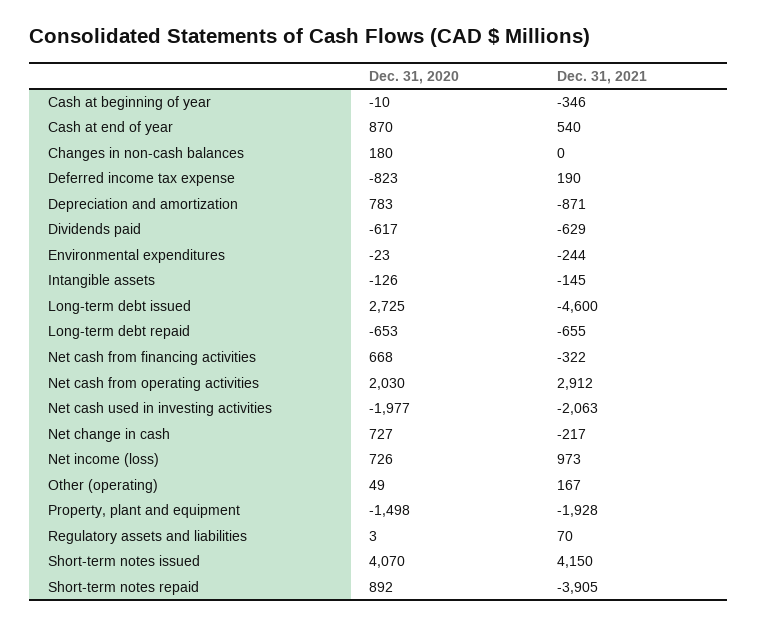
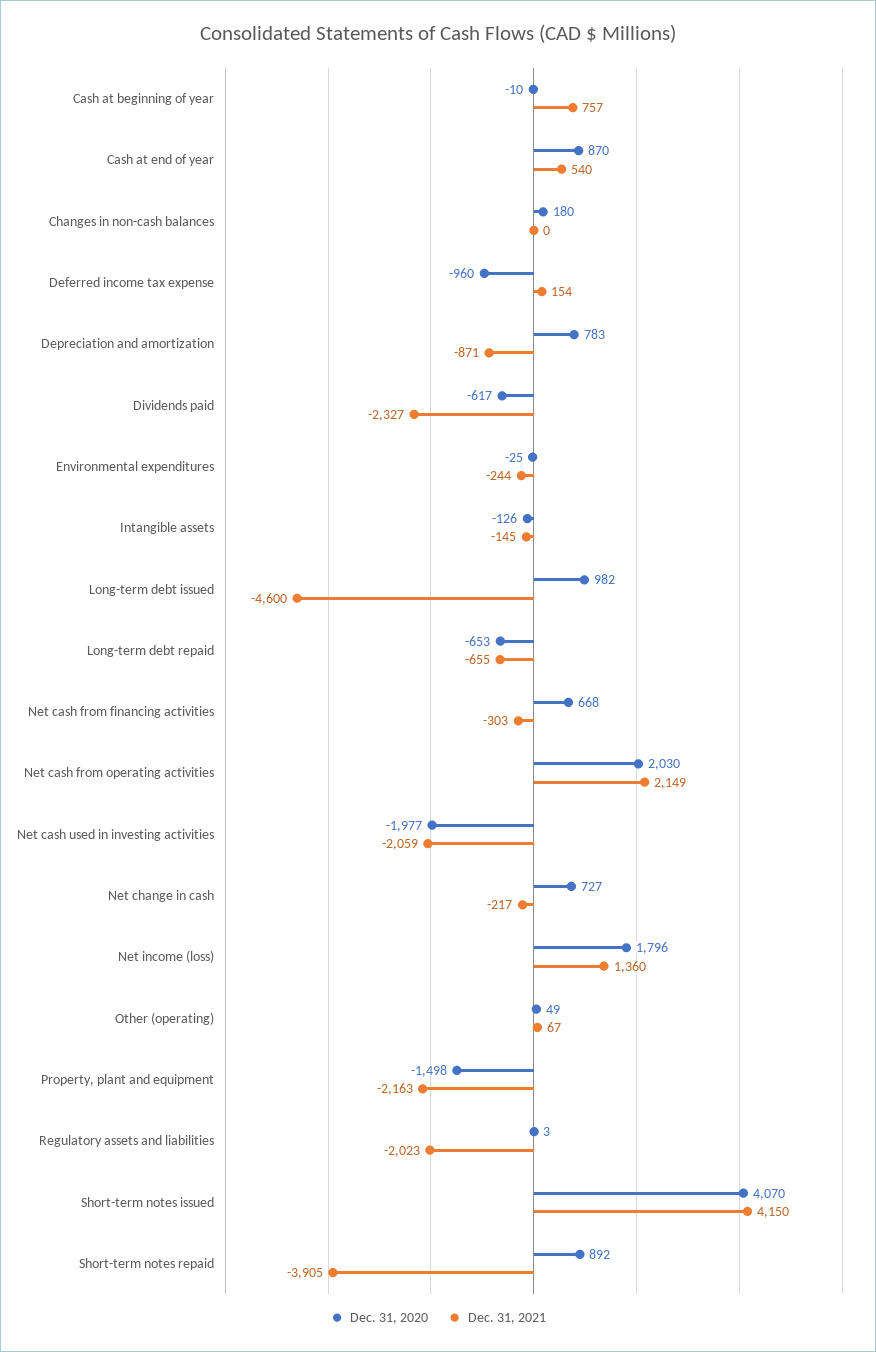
  {
    "Dec. 31, 2020": {
      "Cash at beginning of year": -10,
      "Cash at end of year": 870,
      "Changes in non-cash balances": 180,
-     "Deferred income tax expense": -823,
+     "Deferred income tax expense": -960,
      "Depreciation and amortization": 783,
      "Dividends paid": -617,
-     "Environmental expenditures": -23,
+     "Environmental expenditures": -25,
      "Intangible assets": -126,
-     "Long-term debt issued": 2725,
+     "Long-term debt issued": 982,
      "Long-term debt repaid": -653,
      "Net cash from financing activities": 668,
      "Net cash from operating activities": 2030,
      "Net cash used in investing activities": -1977,
      "Net change in cash": 727,
-     "Net income (loss)": 726,
+     "Net income (loss)": 1796,
      "Other (operating)": 49,
      "Property, plant and equipment": -1498,
      "Regulatory assets and liabilities": 3,
      "Short-term notes issued": 4070,
      "Short-term notes repaid": 892
    },
    "Dec. 31, 2021": {
-     "Cash at beginning of year": -346,
+     "Cash at beginning of year": 757,
      "Cash at end of year": 540,
      "Changes in non-cash balances": 0,
-     "Deferred income tax expense": 190,
+     "Deferred income tax expense": 154,
      "Depreciation and amortization": -871,
-     "Dividends paid": -629,
+     "Dividends paid": -2327,
      "Environmental expenditures": -244,
      "Intangible assets": -145,
      "Long-term debt issued": -4600,
      "Long-term debt repaid": -655,
-     "Net cash from financing activities": -322,
+     "Net cash from financing activities": -303,
-     "Net cash from operating activities": 2912,
+     "Net cash from operating activities": 2149,
-     "Net cash used in investing activities": -2063,
+     "Net cash used in investing activities": -2059,
      "Net change in cash": -217,
-     "Net income (loss)": 973,
+     "Net income (loss)": 1360,
-     "Other (operating)": 167,
+     "Other (operating)": 67,
-     "Property, plant and equipment": -1928,
+     "Property, plant and equipment": -2163,
-     "Regulatory assets and liabilities": 70,
+     "Regulatory assets and liabilities": -2023,
      "Short-term notes issued": 4150,
      "Short-term notes repaid": -3905
    }
  }

